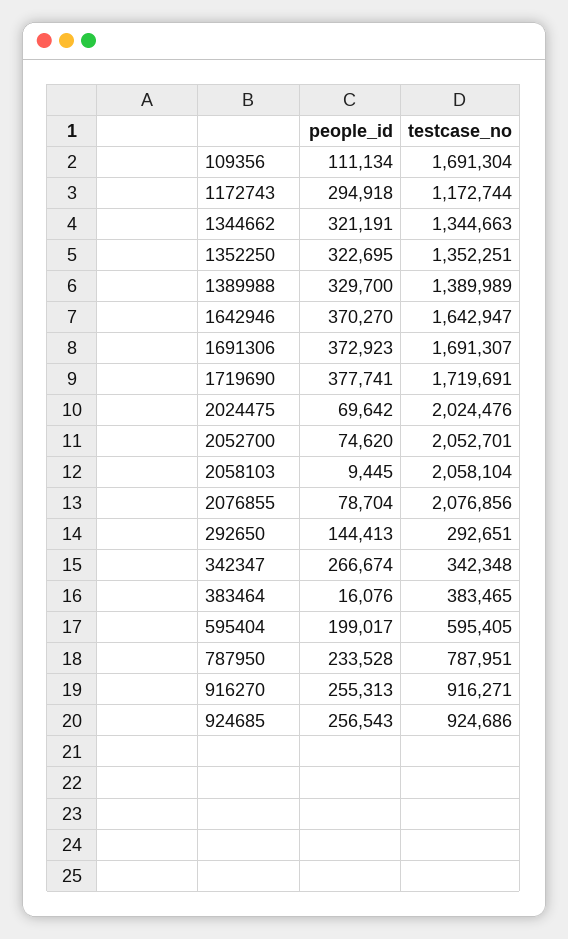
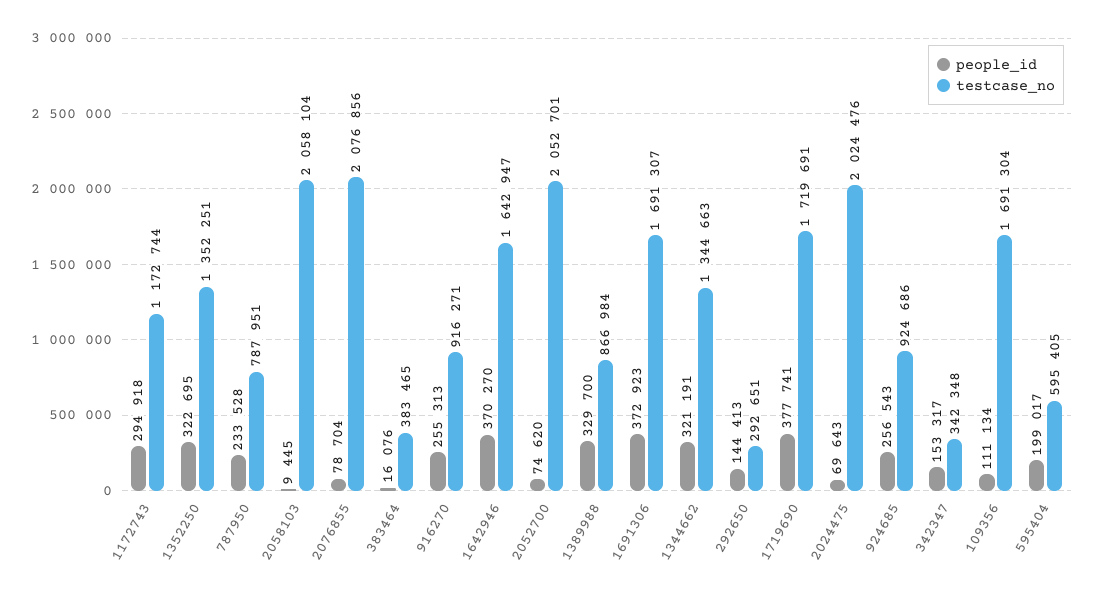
  {
    "people_id": {
      "109356": 111134,
      "1172743": 294918,
      "1344662": 321191,
      "1352250": 322695,
      "1389988": 329700,
      "1642946": 370270,
      "1691306": 372923,
      "1719690": 377741,
-     "2024475": 69642,
+     "2024475": 69643,
      "2052700": 74620,
      "2058103": 9445,
      "2076855": 78704,
      "292650": 144413,
-     "342347": 266674,
+     "342347": 153317,
      "383464": 16076,
      "595404": 199017,
      "787950": 233528,
      "916270": 255313,
      "924685": 256543
    },
    "testcase_no": {
      "109356": 1691304,
      "1172743": 1172744,
      "1344662": 1344663,
      "1352250": 1352251,
-     "1389988": 1389989,
+     "1389988": 866984,
      "1642946": 1642947,
      "1691306": 1691307,
      "1719690": 1719691,
      "2024475": 2024476,
      "2052700": 2052701,
      "2058103": 2058104,
      "2076855": 2076856,
      "292650": 292651,
      "342347": 342348,
      "383464": 383465,
      "595404": 595405,
      "787950": 787951,
      "916270": 916271,
      "924685": 924686
    }
  }

